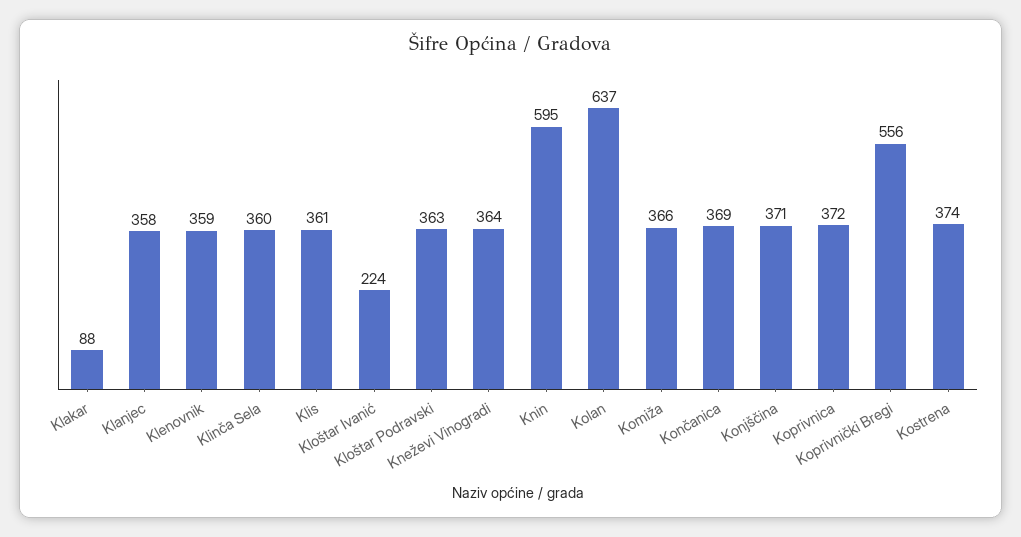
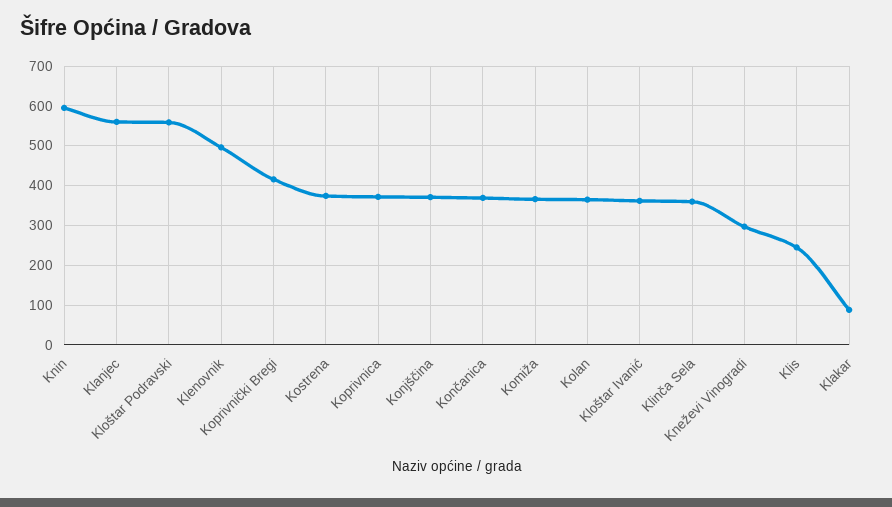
  {
    "Klakar": 88,
-   "Klanjec": 358,
+   "Klanjec": 560,
-   "Klenovnik": 359,
+   "Klenovnik": 500,
    "Klinča Sela": 360,
-   "Klis": 361,
+   "Klis": 240,
-   "Kloštar Ivanić": 224,
+   "Kloštar Ivanić": 360,
-   "Kloštar Podravski": 363,
+   "Kloštar Podravski": 560,
-   "Kneževi Vinogradi": 364,
+   "Kneževi Vinogradi": 300,
    "Knin": 595,
-   "Kolan": 637,
+   "Kolan": 360,
    "Komiža": 366,
    "Končanica": 369,
    "Konjščina": 371,
    "Koprivnica": 372,
-   "Koprivnički Bregi": 556,
+   "Koprivnički Bregi": 420,
    "Kostrena": 374
  }

